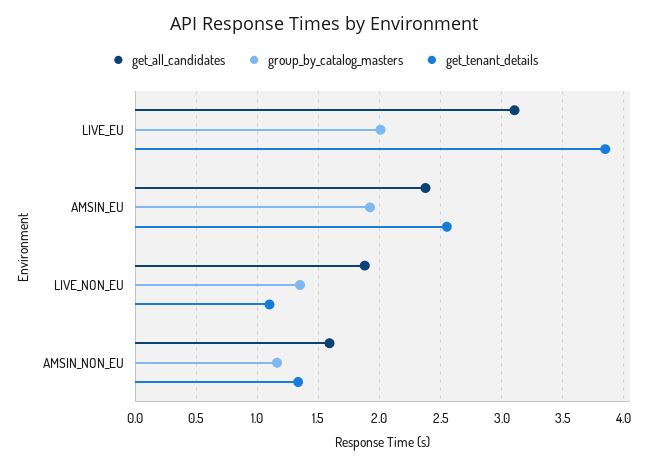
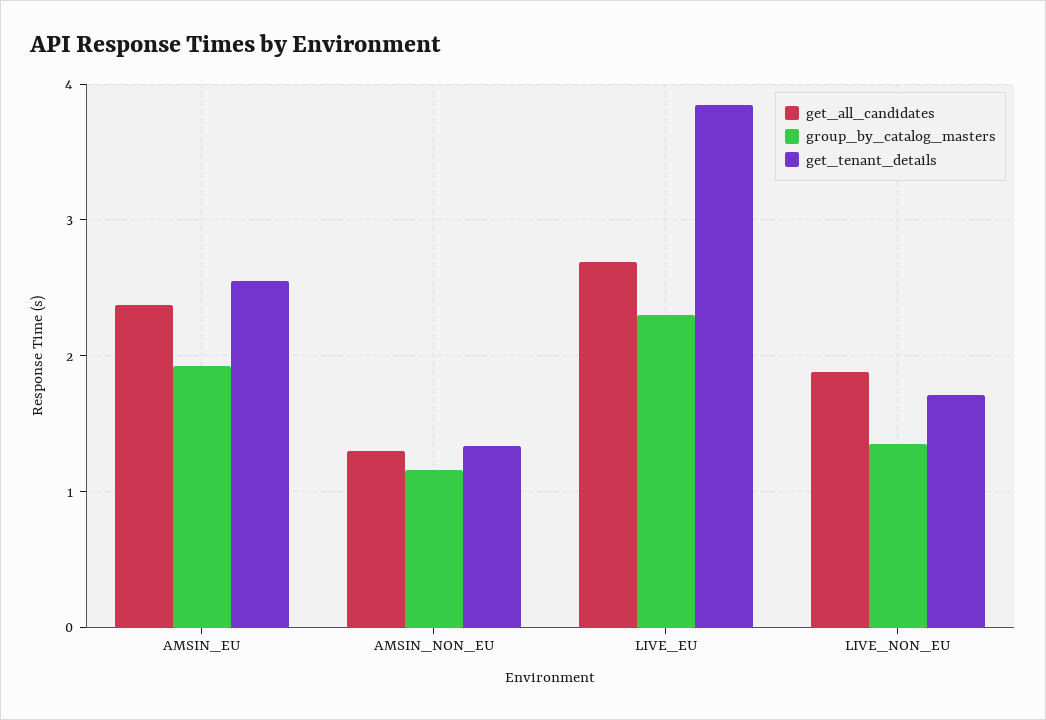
  {
    "get_all_candidates": {
-     "LIVE_EU": 3.1,
+     "LIVE_EU": 2.7,
      "AMSIN_EU": 2.4,
      "LIVE_NON_EU": 1.9,
-     "AMSIN_NON_EU": 1.6
+     "AMSIN_NON_EU": 1.3
    },
    "group_by_catalog_masters": {
-     "LIVE_EU": 2,
+     "LIVE_EU": 2.3,
      "AMSIN_EU": 1.9,
      "LIVE_NON_EU": 1.35,
      "AMSIN_NON_EU": 1.15
    },
    "get_tenant_details": {
      "LIVE_EU": 3.85,
      "AMSIN_EU": 2.55,
-     "LIVE_NON_EU": 1.1,
+     "LIVE_NON_EU": 1.7,
      "AMSIN_NON_EU": 1.35
    }
  }

